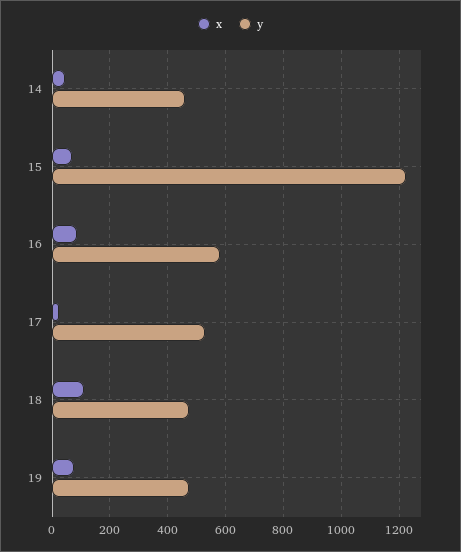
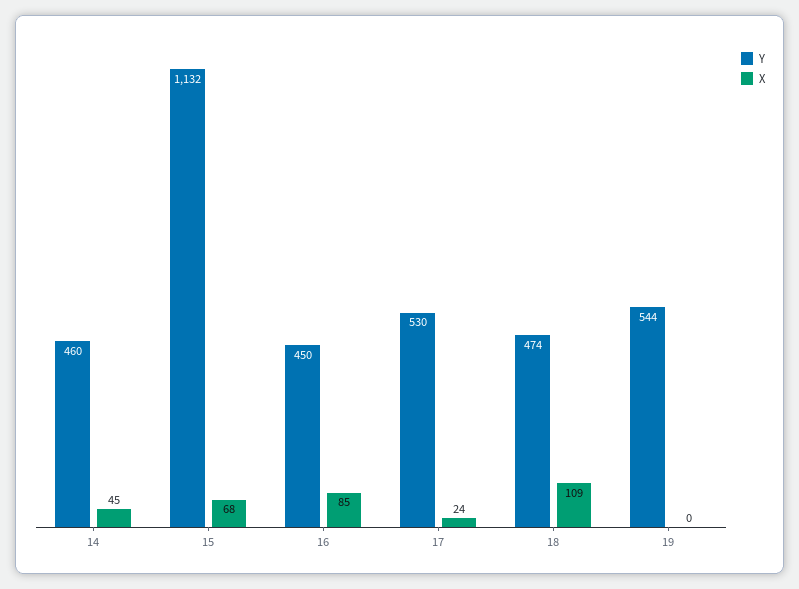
  {
    "x": {
      "14": 45,
      "15": 68,
      "16": 85,
      "17": 24,
      "18": 109,
-     "19": 75
+     "19": 0
    },
    "y": {
      "14": 460,
-     "15": 1225,
+     "15": 1132,
-     "16": 575,
+     "16": 450,
      "17": 530,
      "18": 474,
-     "19": 475
+     "19": 544
    }
  }

